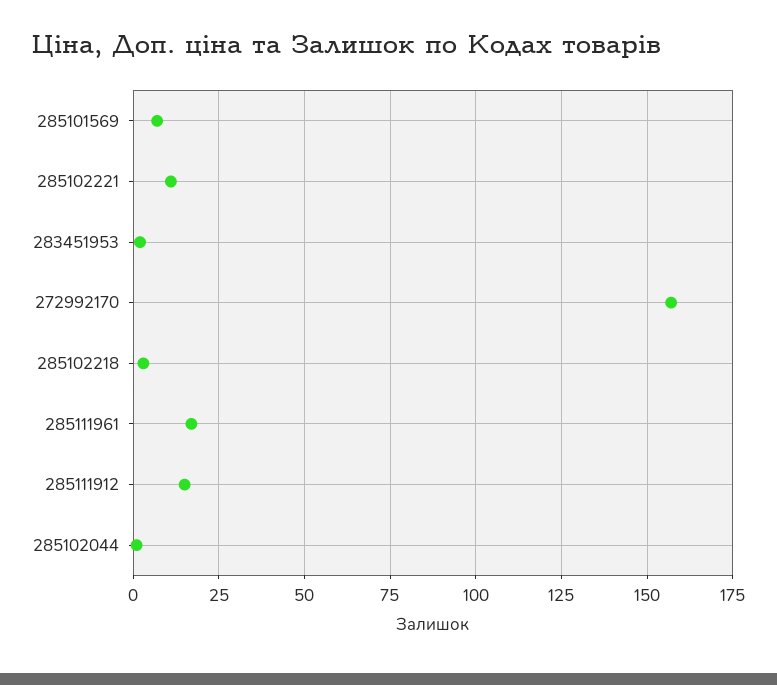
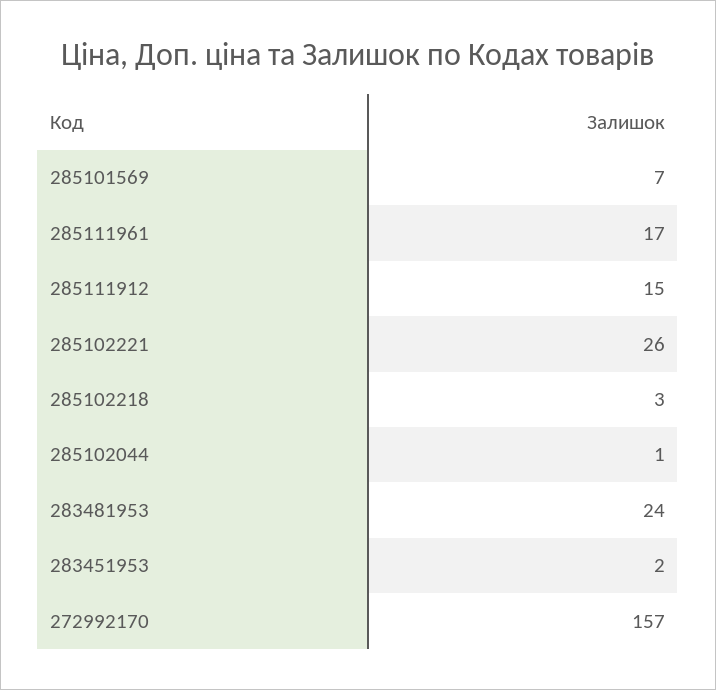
  {
    "285101569": 7,
-   "285102221": 10,
+   "285102221": 26,
    "283451953": 2,
    "272992170": 157,
    "285102218": 3,
    "285111961": 17,
    "285111912": 15,
-   "285102044": 1
+   "285102044": 1,
+   "283481953": 24
  }

